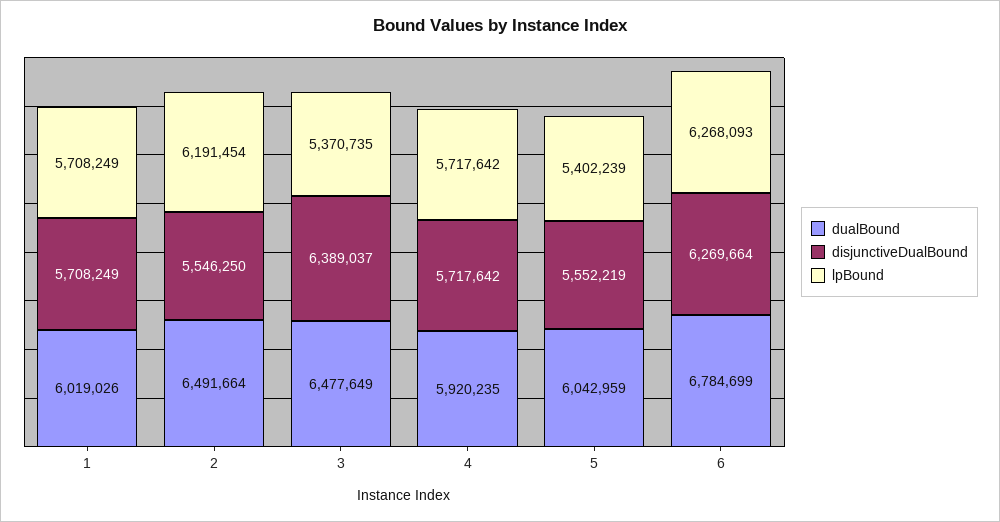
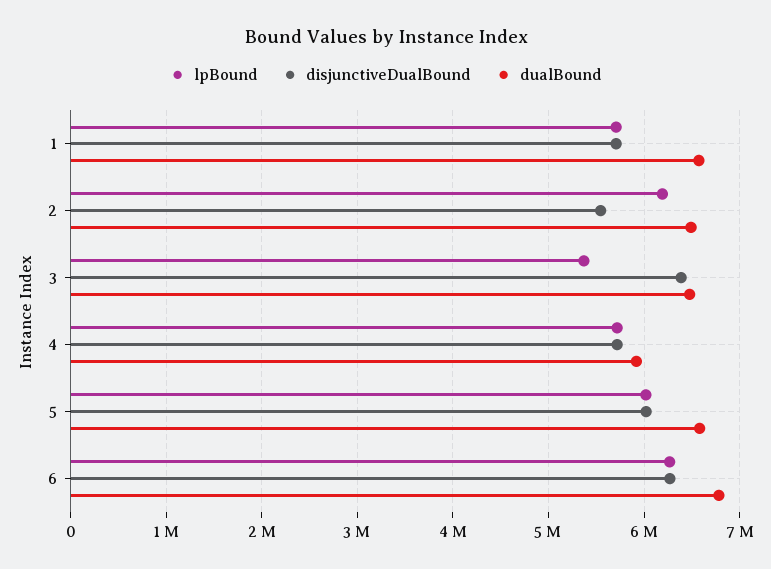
  {
    "dualBound": {
-     "1": 6019026,
+     "1": 6600000,
      "2": 6491664,
      "3": 6477649,
      "4": 5920235,
-     "5": 6042959,
+     "5": 6600000,
      "6": 6784699
    },
    "disjunctiveDualBound": {
      "1": 5708249,
      "2": 5546250,
      "3": 6389037,
      "4": 5717642,
-     "5": 5552219,
+     "5": 6000000,
      "6": 6269664
    },
    "lpBound": {
      "1": 5708249,
      "2": 6191454,
      "3": 5370735,
      "4": 5717642,
-     "5": 5402239,
+     "5": 6000000,
      "6": 6268093
    }
  }

